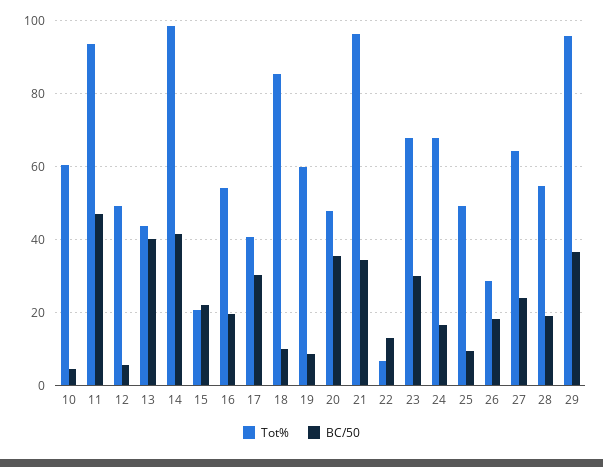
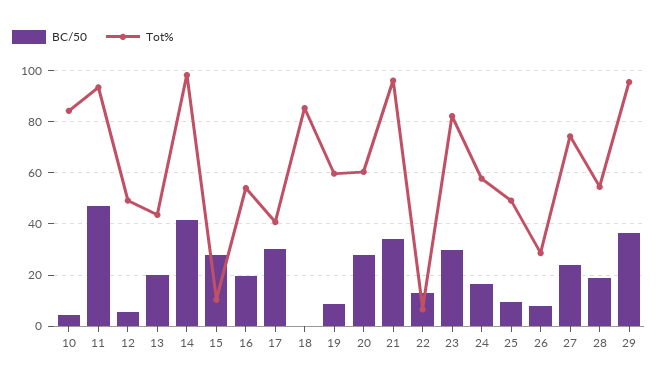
  {
    "Tot%": {
-     "10": 60,
+     "10": 85,
      "11": 94,
      "12": 50,
      "13": 44,
      "14": 98,
-     "15": 20,
+     "15": 10,
      "16": 54,
      "17": 40,
      "18": 86,
      "19": 60,
-     "20": 48,
+     "20": 60,
      "21": 96,
      "22": 6,
-     "23": 68,
+     "23": 82.5,
-     "24": 68,
+     "24": 57.5,
      "25": 50,
      "26": 28,
-     "27": 64,
+     "27": 75,
      "28": 54,
      "29": 96
    },
    "BC/50": {
      "10": 4,
      "11": 48,
      "12": 6,
-     "13": 40,
+     "13": 20,
      "14": 42,
-     "15": 22,
+     "15": 27.5,
      "16": 20,
      "17": 30,
-     "18": 10,
+     "18": 0,
      "19": 8,
-     "20": 36,
+     "20": 27.5,
      "21": 34,
      "22": 14,
      "23": 30,
      "24": 16,
      "25": 10,
-     "26": 18,
+     "26": 7.5,
      "27": 24,
      "28": 20,
      "29": 36
    }
  }

